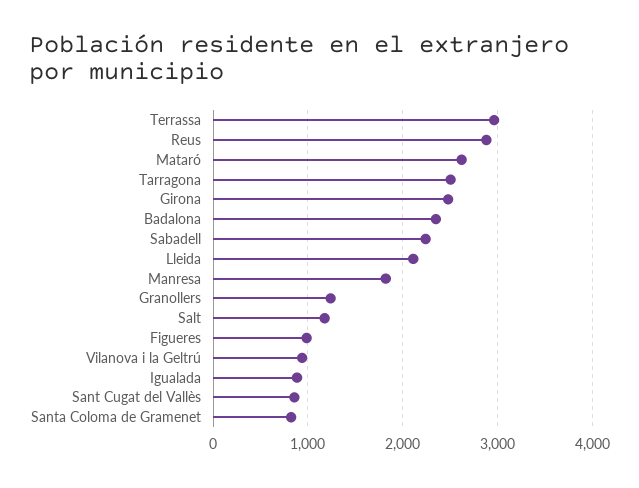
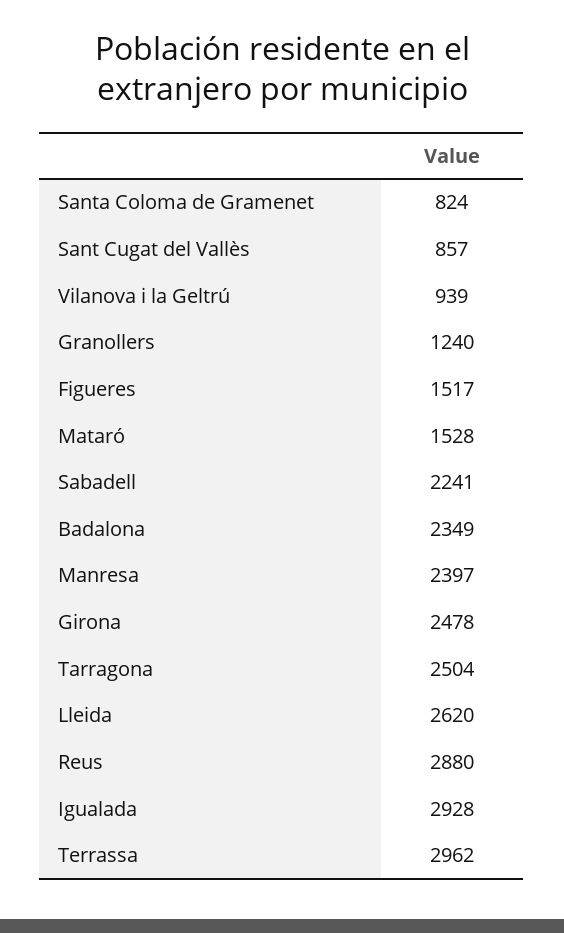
  {
    "Terrassa": 2962,
    "Reus": 2880,
-   "Mataró": 2600,
+   "Mataró": 1528,
    "Tarragona": 2504,
    "Girona": 2478,
    "Badalona": 2349,
    "Sabadell": 2241,
-   "Lleida": 2100,
+   "Lleida": 2620,
-   "Manresa": 1800,
+   "Manresa": 2397,
    "Granollers": 1240,
-   "Salt": 1200,
-   "Figueres": 1000,
+   "Figueres": 1517,
    "Vilanova i la Geltrú": 939,
-   "Igualada": 900,
+   "Igualada": 2928,
    "Sant Cugat del Vallès": 857,
    "Santa Coloma de Gramenet": 824
  }

